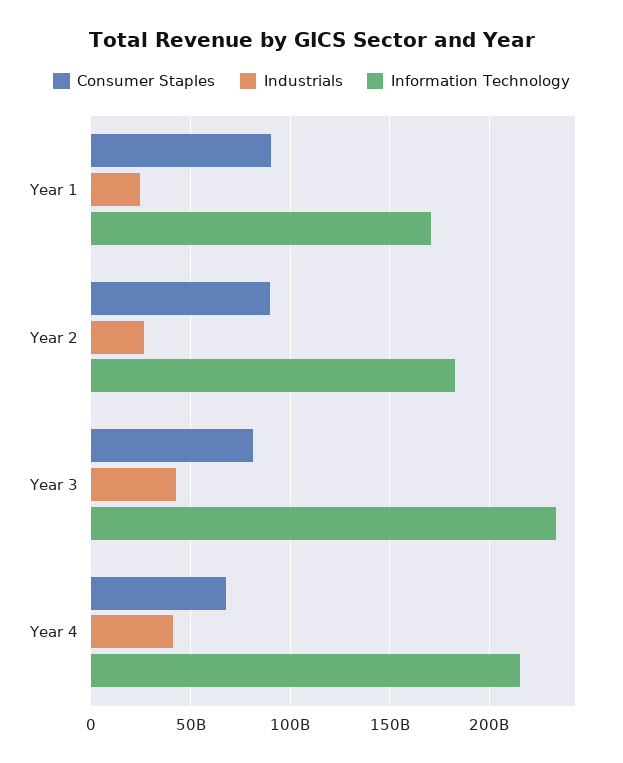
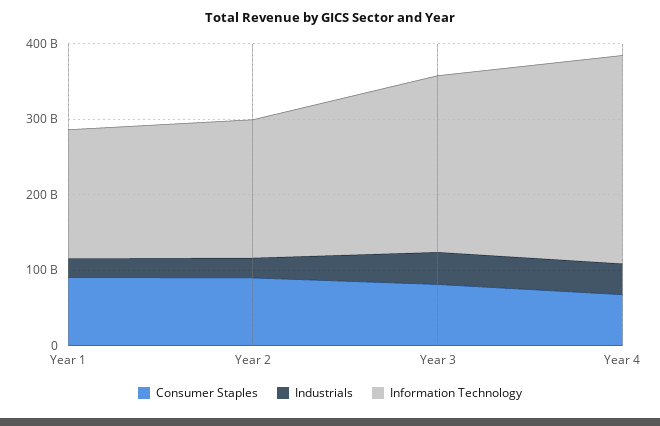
  {
    "Consumer Staples": {
      "Year 1": 90000000000,
      "Year 2": 90000000000,
      "Year 3": 80000000000,
      "Year 4": 70000000000
    },
    "Industrials": {
      "Year 1": 25000000000,
      "Year 2": 25000000000,
      "Year 3": 45000000000,
      "Year 4": 40000000000
    },
    "Information Technology": {
      "Year 1": 170000000000,
      "Year 2": 185000000000,
      "Year 3": 235000000000,
-     "Year 4": 215000000000
+     "Year 4": 280000000000
    }
  }

